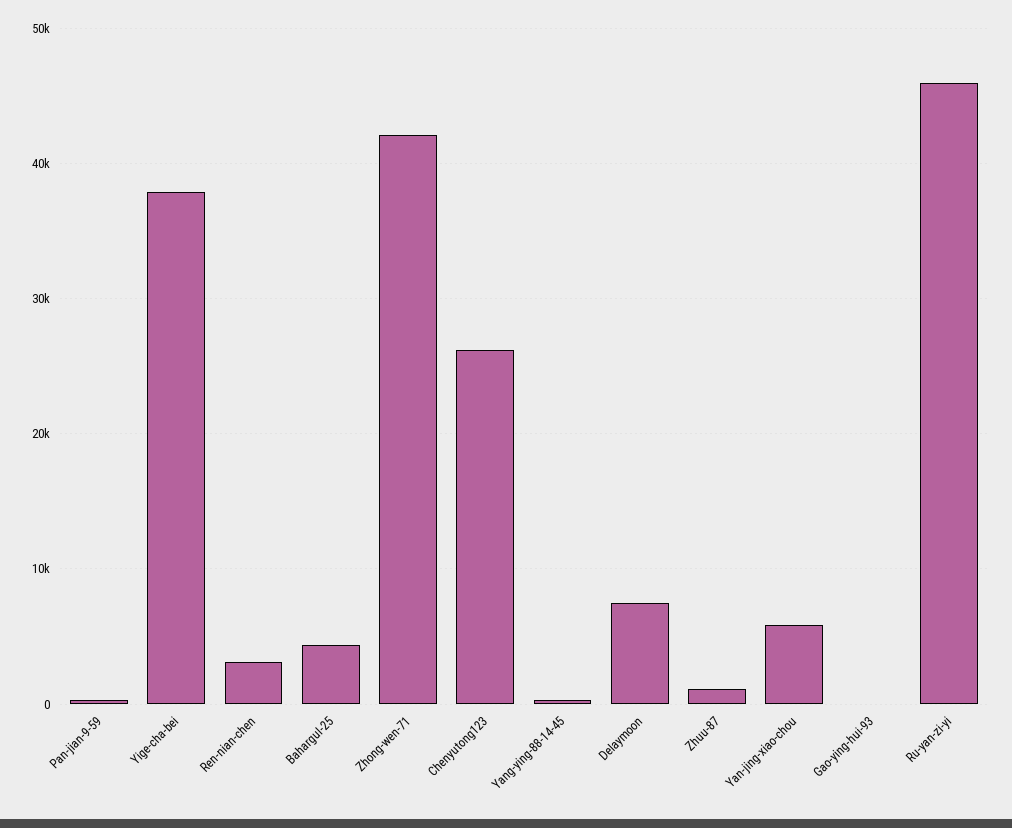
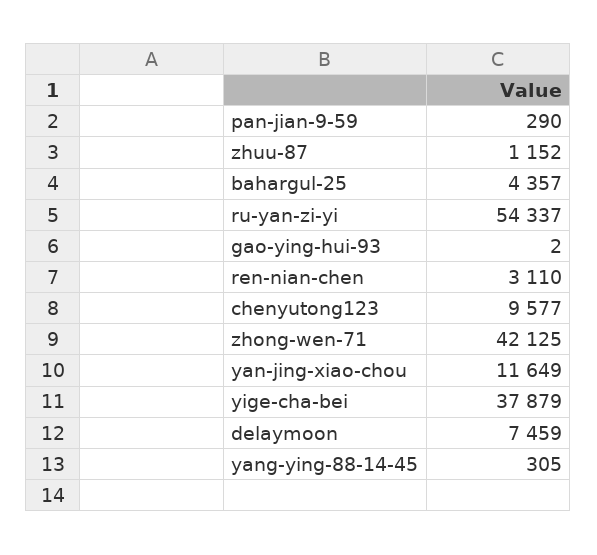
  {
    "Pan-jian-9-59": 290,
    "Yige-cha-bei": 37879,
    "Ren-nian-chen": 3110,
    "Bahargul-25": 4357,
    "Zhong-wen-71": 42125,
-   "Chenyutong123": 26000,
+   "Chenyutong123": 9577,
    "Yang-ying-88-14-45": 305,
    "Delaymoon": 7459,
    "Zhuu-87": 1152,
-   "Yan-jing-xiao-chou": 6000,
+   "Yan-jing-xiao-chou": 11649,
    "Gao-ying-hui-93": 2,
-   "Ru-yan-zi-yi": 46000
+   "Ru-yan-zi-yi": 54337
  }

